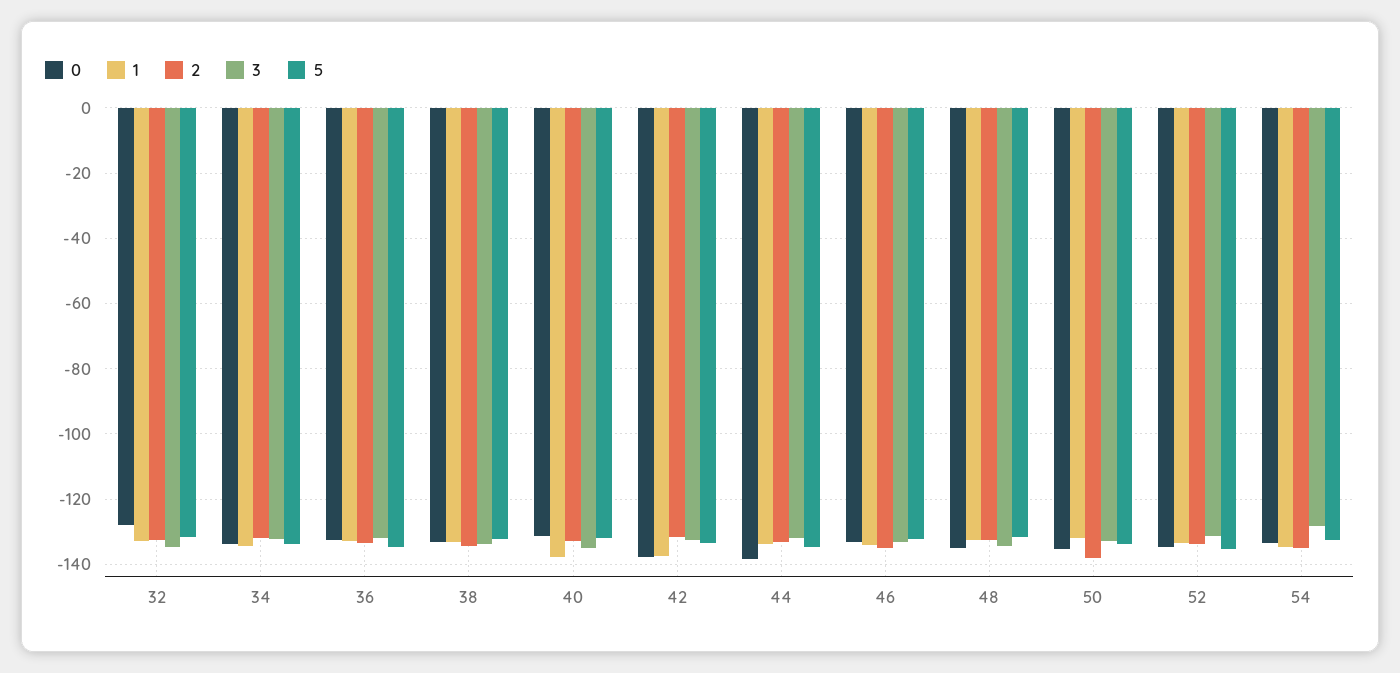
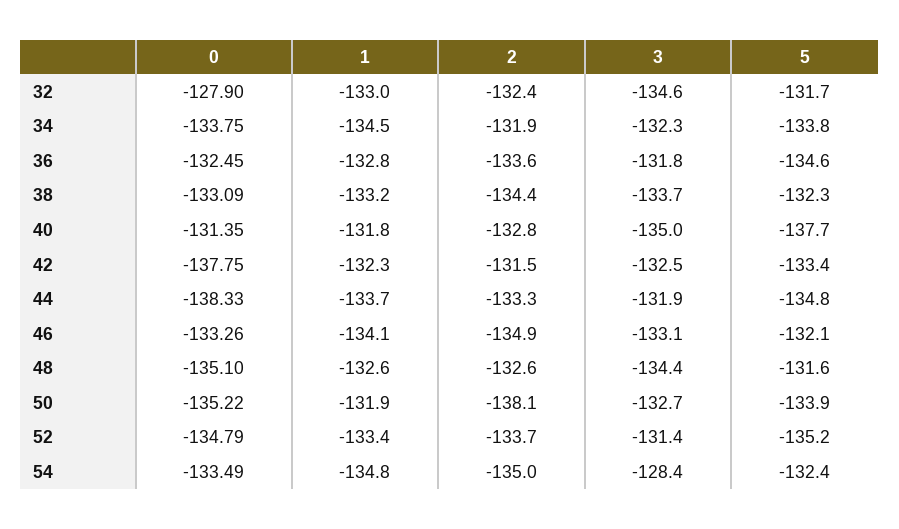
  {
    "0": {
      "32": -127.9,
      "34": -133.75,
      "36": -132.45,
      "38": -133.09,
      "40": -131.35,
      "42": -137.75,
      "44": -138.33,
      "46": -133.26,
      "48": -135.1,
      "50": -135.22,
      "52": -134.79,
      "54": -133.49
    },
    "1": {
      "32": -133,
      "34": -134.5,
      "36": -132.8,
      "38": -133.2,
-     "40": -138,
+     "40": -131.8,
-     "42": -138,
+     "42": -132.3,
      "44": -133.7,
      "46": -134.1,
      "48": -132.6,
      "50": -131.9,
      "52": -133.4,
      "54": -134.8
    },
    "2": {
      "32": -132.4,
      "34": -131.9,
      "36": -133.6,
      "38": -134.4,
      "40": -132.8,
      "42": -131.5,
      "44": -133.3,
      "46": -134.9,
      "48": -132.6,
      "50": -138.1,
      "52": -133.7,
      "54": -135
    },
    "3": {
      "32": -134.6,
      "34": -132.3,
      "36": -131.8,
      "38": -133.7,
      "40": -135,
      "42": -132.5,
      "44": -131.9,
      "46": -133.1,
      "48": -134.4,
      "50": -132.7,
      "52": -131.4,
      "54": -128.4
    },
    "5": {
      "32": -131.7,
      "34": -133.8,
      "36": -134.6,
      "38": -132.3,
-     "40": -132,
+     "40": -137.7,
      "42": -133.4,
      "44": -134.8,
      "46": -132.1,
      "48": -131.6,
      "50": -133.9,
      "52": -135.2,
      "54": -132.4
    }
  }

